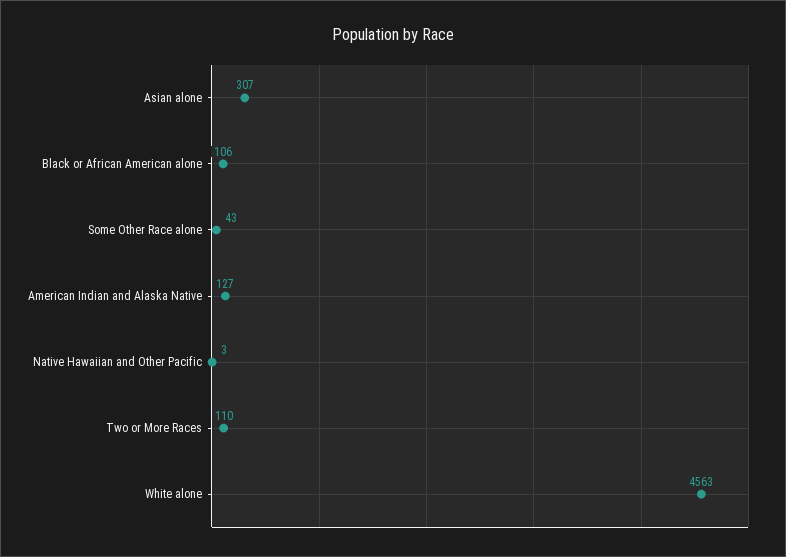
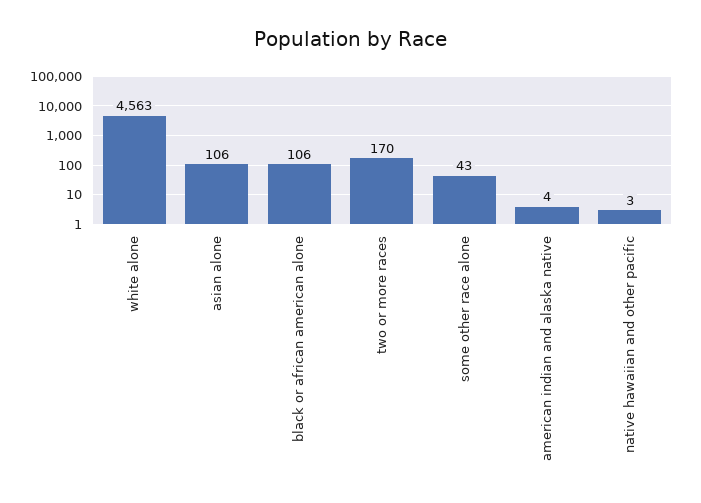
  {
-   "Asian alone": 307,
+   "Asian alone": 106,
    "Black or African American alone": 106,
    "Some Other Race alone": 43,
-   "American Indian and Alaska Native": 127,
+   "American Indian and Alaska Native": 4,
    "Native Hawaiian and Other Pacific": 3,
-   "Two or More Races": 110,
+   "Two or More Races": 170,
    "White alone": 4563
  }

